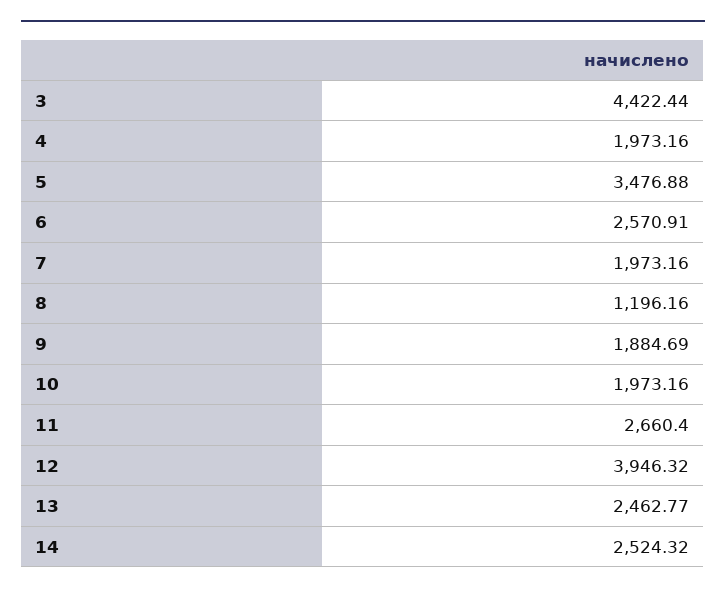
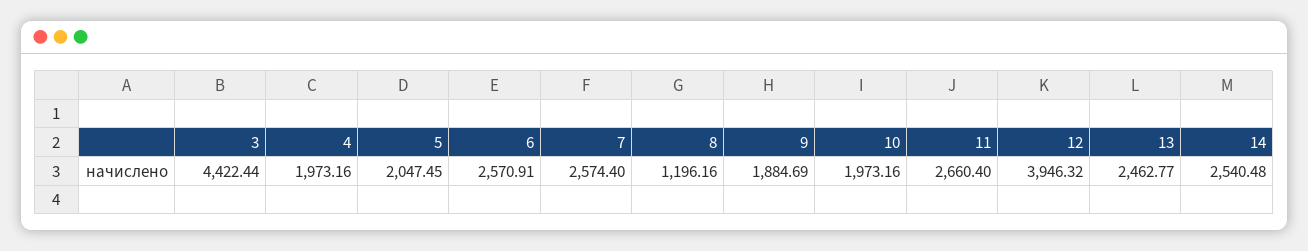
  {
    "3": 4422.44,
    "4": 1973.16,
-   "5": 3476.88,
+   "5": 2047.45,
    "6": 2570.91,
-   "7": 1973.16,
+   "7": 2574.4,
    "8": 1196.16,
    "9": 1884.69,
    "10": 1973.16,
    "11": 2660.4,
    "12": 3946.32,
    "13": 2462.77,
-   "14": 2524.32
+   "14": 2540.48
  }

